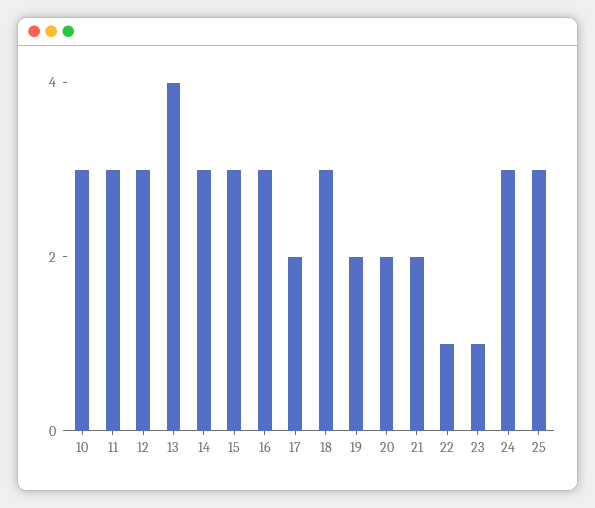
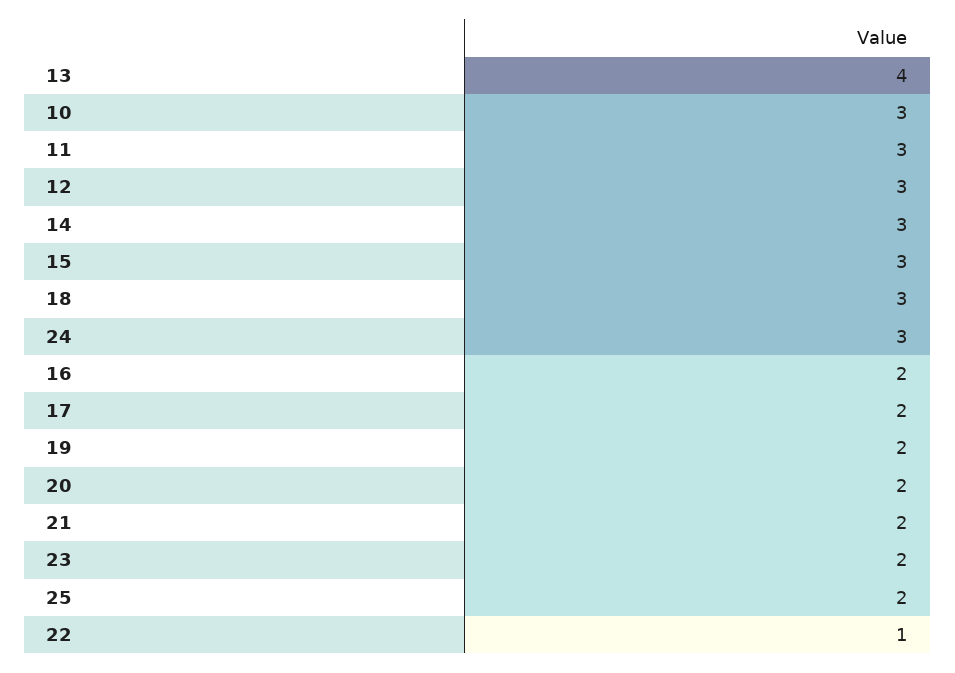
  {
    "10": 3,
    "11": 3,
    "12": 3,
    "13": 4,
    "14": 3,
    "15": 3,
-   "16": 3,
+   "16": 2,
    "17": 2,
    "18": 3,
    "19": 2,
    "20": 2,
    "21": 2,
    "22": 1,
-   "23": 1,
+   "23": 2,
    "24": 3,
-   "25": 3
+   "25": 2
  }

